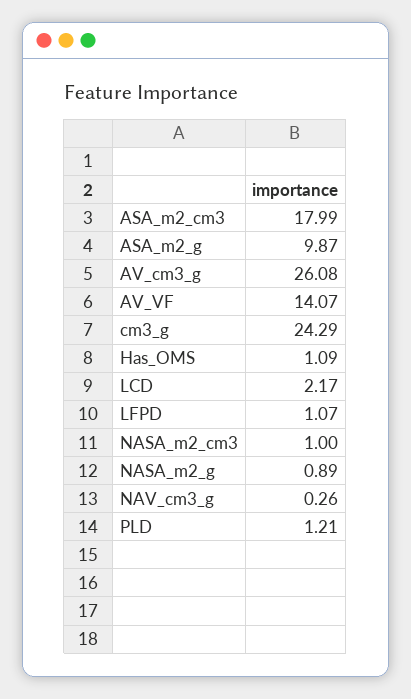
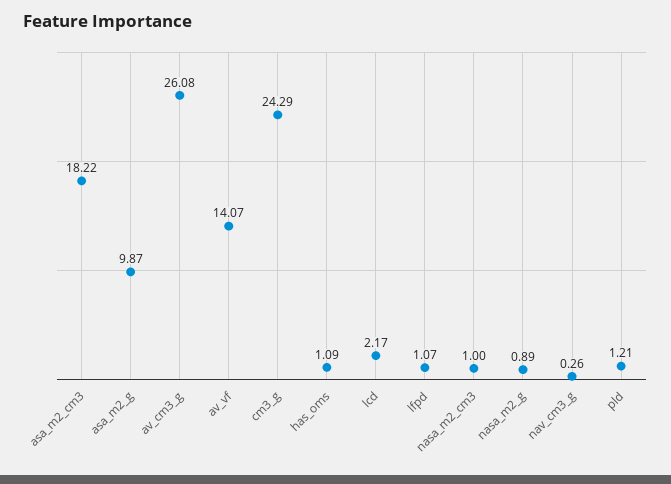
  {
-   "ASA_m2_cm3": 17.99,
+   "ASA_m2_cm3": 18.22,
    "ASA_m2_g": 9.87,
    "AV_cm3_g": 26.08,
    "AV_VF": 14.07,
    "cm3_g": 24.29,
    "Has_OMS": 1.09,
    "LCD": 2.17,
    "LFPD": 1.07,
    "NASA_m2_cm3": 1,
    "NASA_m2_g": 0.89,
    "NAV_cm3_g": 0.26,
    "PLD": 1.21
  }

